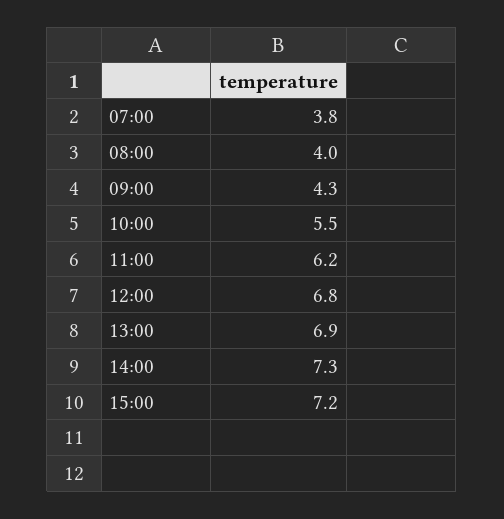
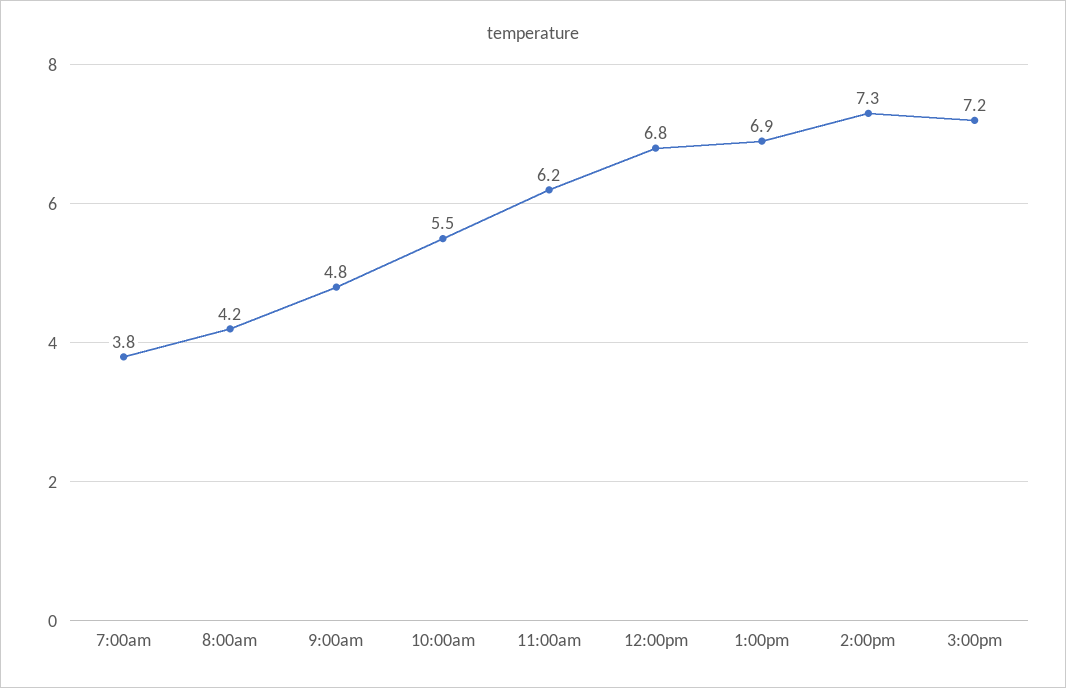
  {
    "07:00": 3.8,
-   "08:00": 4,
+   "08:00": 4.2,
-   "09:00": 4.3,
+   "09:00": 4.8,
    "10:00": 5.5,
    "11:00": 6.2,
    "12:00": 6.8,
    "13:00": 6.9,
    "14:00": 7.3,
    "15:00": 7.2
  }

